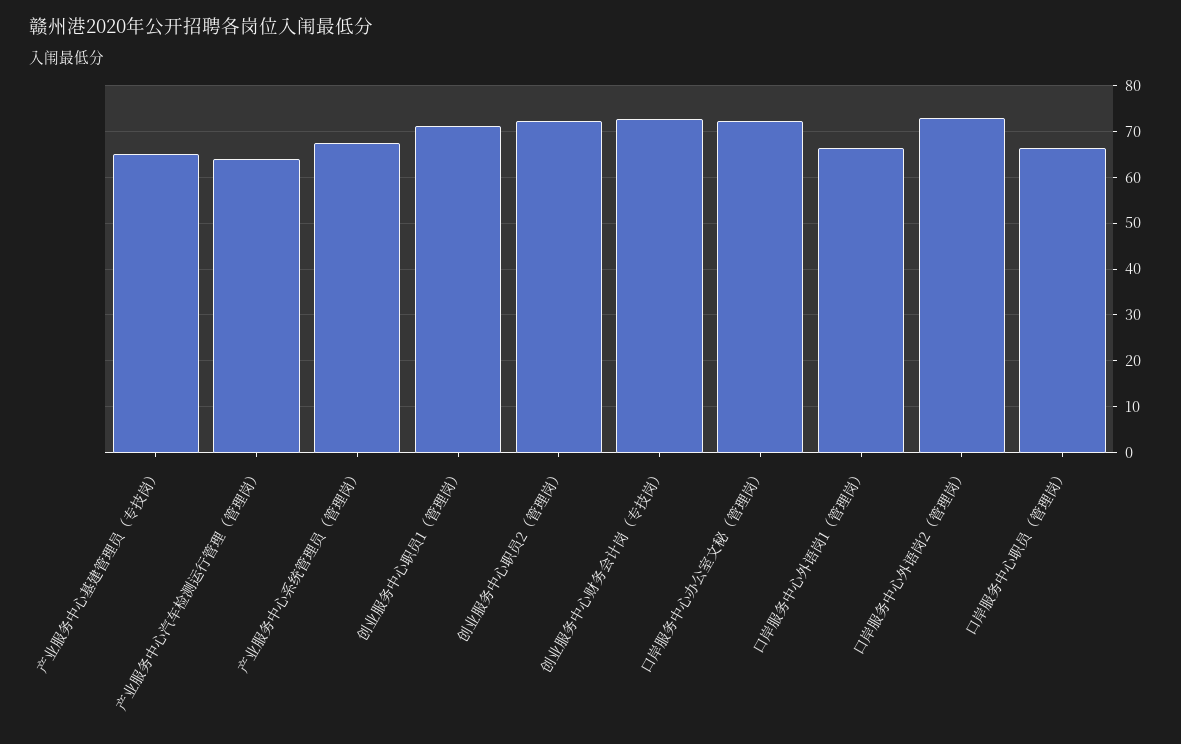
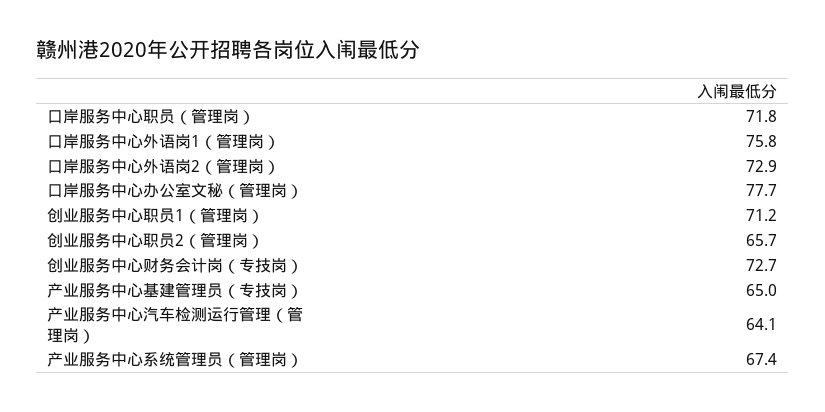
  {
    "产业服务中心基建管理员（专技岗）": 65,
    "产业服务中心汽车检测运行管理（管理岗）": 64.1,
    "产业服务中心系统管理员（管理岗）": 67.4,
    "创业服务中心职员1（管理岗）": 71.2,
-   "创业服务中心职员2（管理岗）": 72,
+   "创业服务中心职员2（管理岗）": 65.7,
    "创业服务中心财务会计岗（专技岗）": 72.7,
-   "口岸服务中心办公室文秘（管理岗）": 72,
+   "口岸服务中心办公室文秘（管理岗）": 77.7,
-   "口岸服务中心外语岗1（管理岗）": 66,
+   "口岸服务中心外语岗1（管理岗）": 75.8,
    "口岸服务中心外语岗2（管理岗）": 72.9,
-   "口岸服务中心职员（管理岗）": 66
+   "口岸服务中心职员（管理岗）": 71.8
  }

